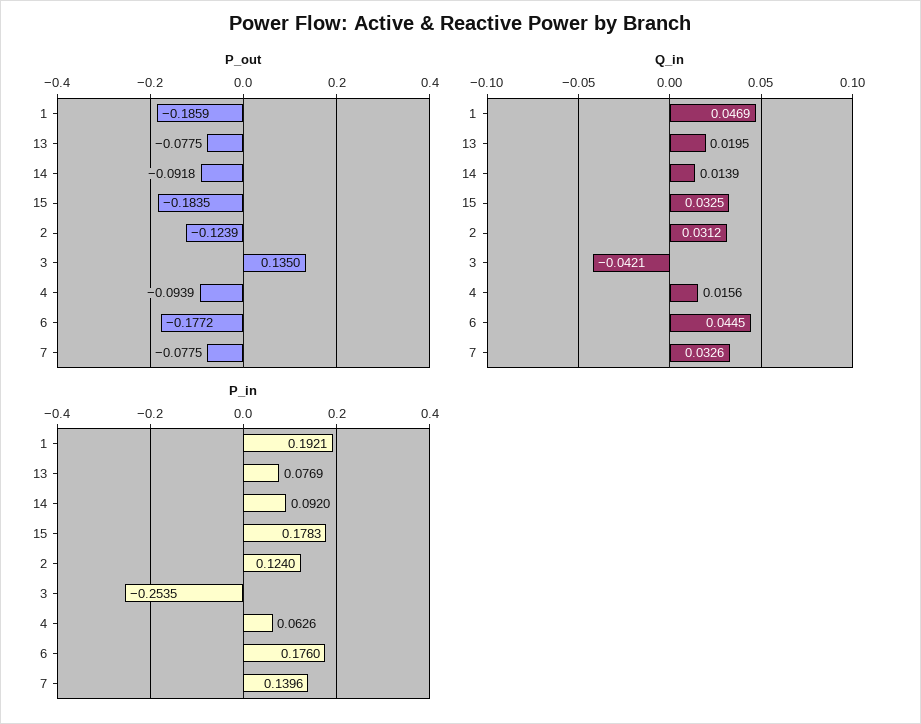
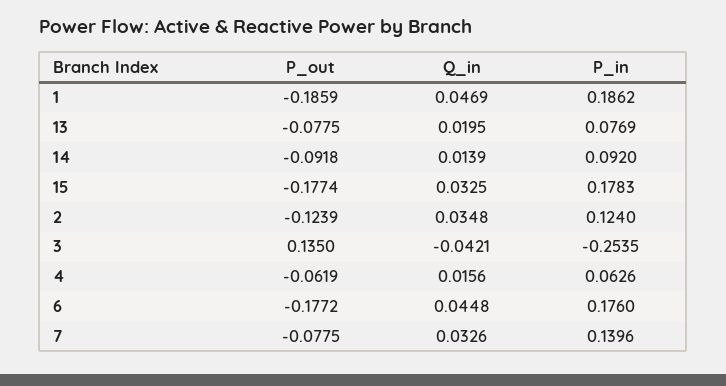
  {
    "P_out": {
      "1": -0.1859,
      "13": -0.0775,
      "14": -0.0918,
-     "15": -0.1835,
+     "15": -0.1774,
      "2": -0.1239,
      "3": 0.135,
-     "4": -0.0939,
+     "4": -0.0619,
      "6": -0.1772,
      "7": -0.0775
    },
    "Q_in": {
      "1": 0.0469,
      "13": 0.0195,
      "14": 0.0139,
      "15": 0.0325,
-     "2": 0.0312,
+     "2": 0.0348,
      "3": -0.0421,
      "4": 0.0156,
-     "6": 0.0445,
+     "6": 0.0448,
      "7": 0.0326
    },
    "P_in": {
-     "1": 0.1921,
+     "1": 0.1862,
      "13": 0.0769,
      "14": 0.092,
      "15": 0.1783,
      "2": 0.124,
      "3": -0.2535,
      "4": 0.0626,
      "6": 0.176,
      "7": 0.1396
    }
  }

